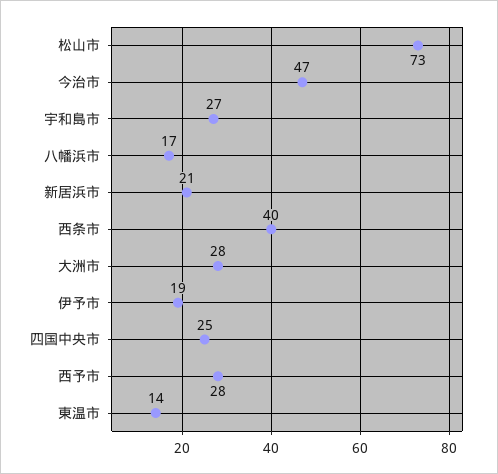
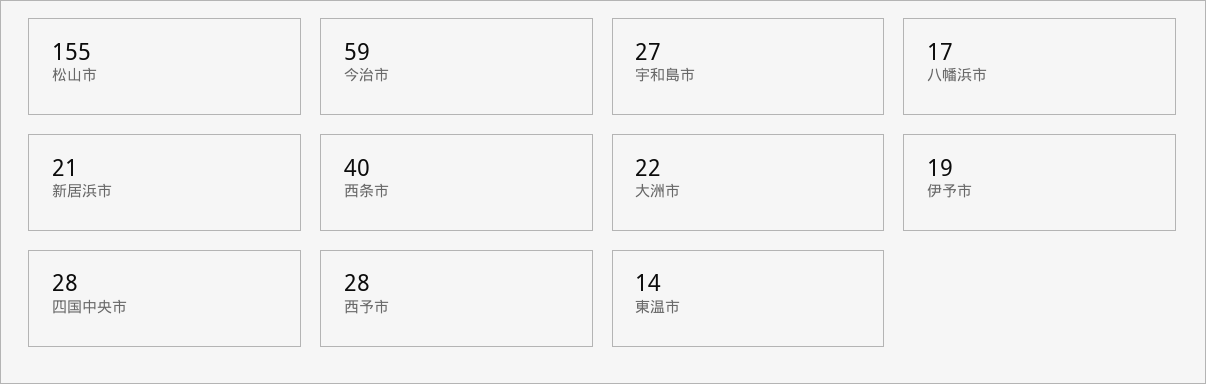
  {
-   "松山市": 73,
+   "松山市": 155,
-   "今治市": 47,
+   "今治市": 59,
    "宇和島市": 27,
    "八幡浜市": 17,
    "新居浜市": 21,
    "西条市": 40,
-   "大洲市": 28,
+   "大洲市": 22,
    "伊予市": 19,
-   "四国中央市": 25,
+   "四国中央市": 28,
    "西予市": 28,
    "東温市": 14
  }

